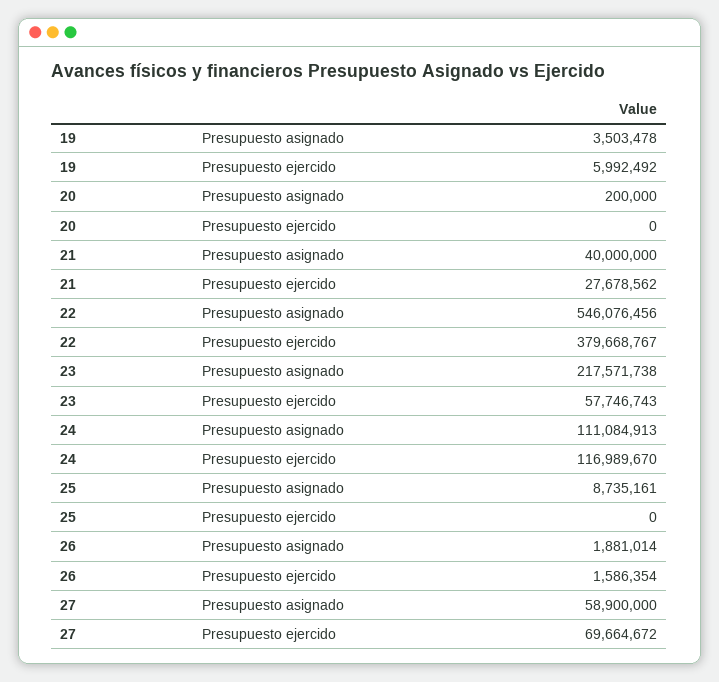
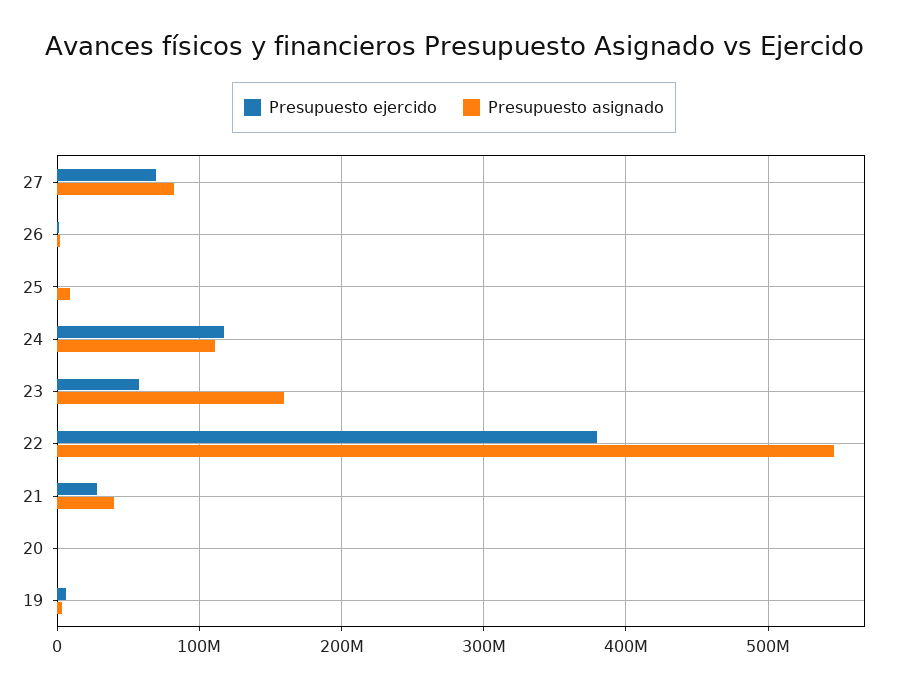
  {
    "Presupuesto asignado": {
      "19": 3503478,
      "20": 200000,
      "21": 40000000,
      "22": 546076456,
-     "23": 217571738,
+     "23": 160000000,
      "24": 111084913,
      "25": 8735161,
      "26": 1881014,
-     "27": 58900000
+     "27": 80000000
    },
    "Presupuesto ejercido": {
      "19": 5992492,
      "20": 0,
      "21": 27678562,
      "22": 379668767,
      "23": 57746743,
      "24": 116989670,
      "25": 0,
      "26": 1586354,
      "27": 69664672
    }
  }

